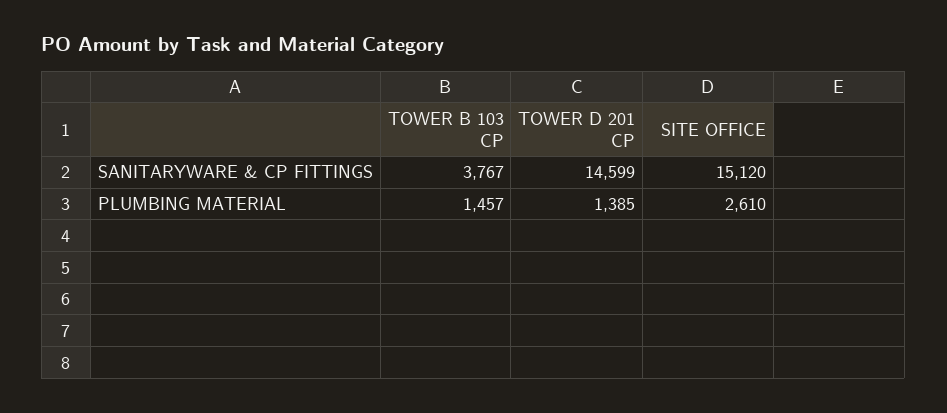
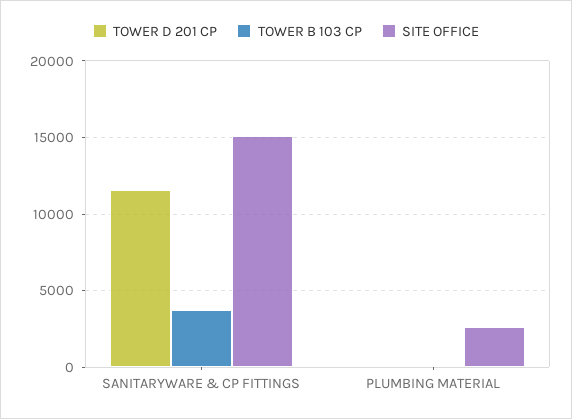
  {
    "TOWER B 103 CP": {
      "SANITARYWARE & CP FITTINGS": 3767,
-     "PLUMBING MATERIAL": 1457
+     "PLUMBING MATERIAL": 0
    },
    "TOWER D 201 CP": {
-     "SANITARYWARE & CP FITTINGS": 14599,
+     "SANITARYWARE & CP FITTINGS": 11500,
-     "PLUMBING MATERIAL": 1385
+     "PLUMBING MATERIAL": 0
    },
    "SITE OFFICE": {
      "SANITARYWARE & CP FITTINGS": 15120,
      "PLUMBING MATERIAL": 2610
    }
  }

